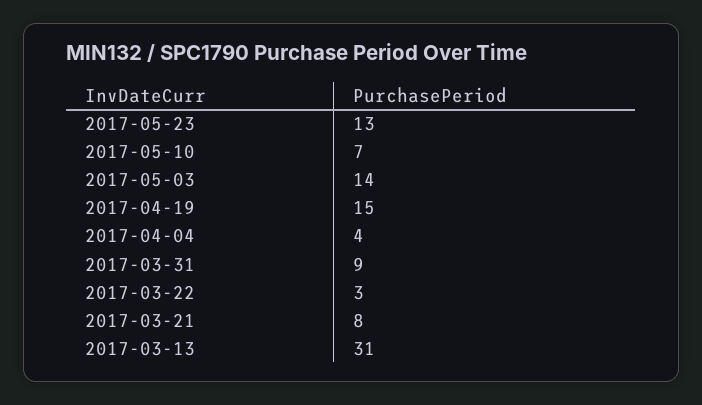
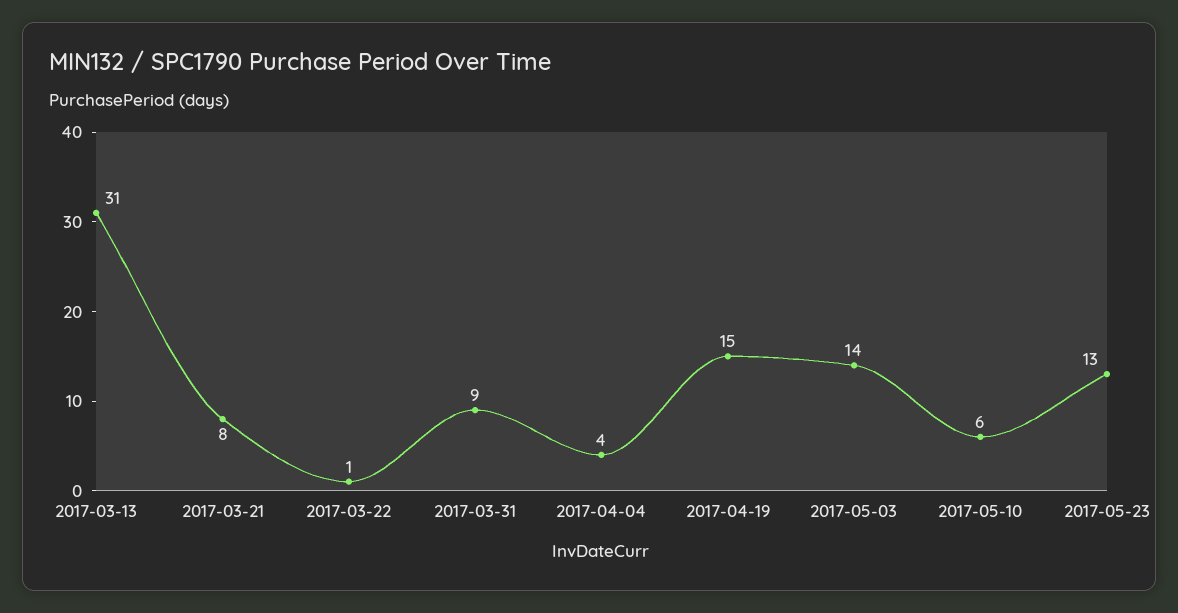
  {
    "2017-05-23": 13,
-   "2017-05-10": 7,
+   "2017-05-10": 6,
    "2017-05-03": 14,
    "2017-04-19": 15,
    "2017-04-04": 4,
    "2017-03-31": 9,
-   "2017-03-22": 3,
+   "2017-03-22": 1,
    "2017-03-21": 8,
    "2017-03-13": 31
  }

